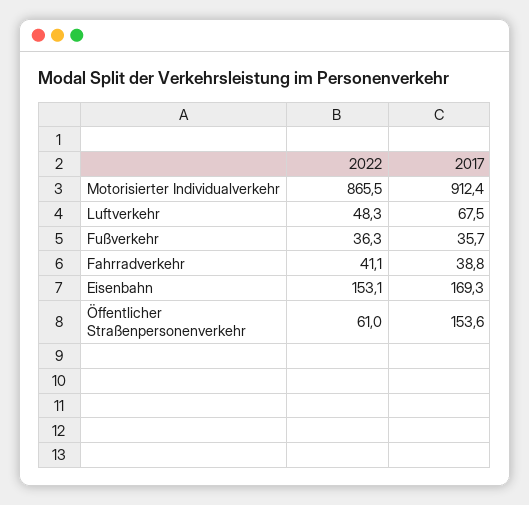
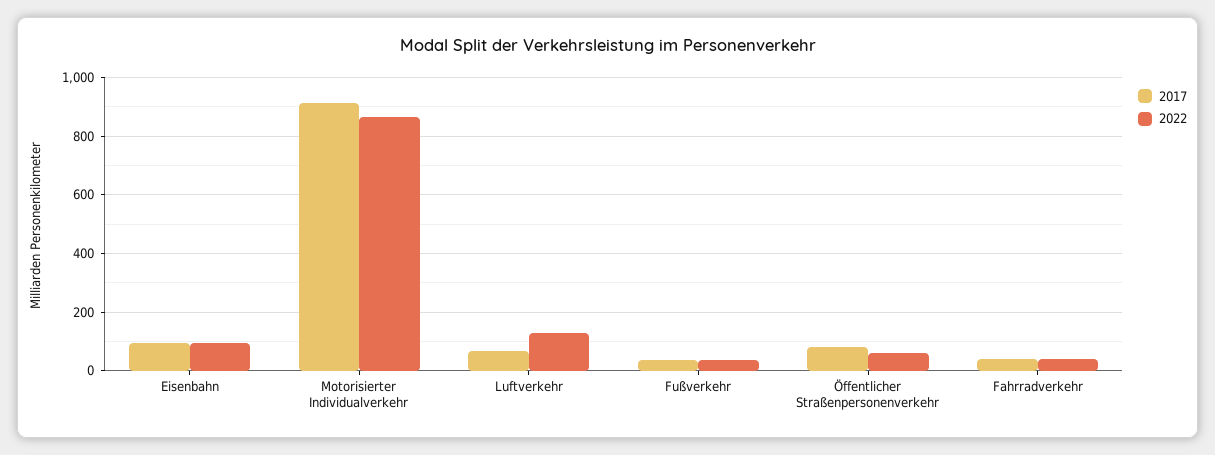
  {
    "2022": {
      "Motorisierter Individualverkehr": 865.5,
-     "Luftverkehr": 48.3,
+     "Luftverkehr": 125,
      "Fußverkehr": 36.3,
      "Fahrradverkehr": 41.1,
-     "Eisenbahn": 153.1,
+     "Eisenbahn": 100,
      "Öffentlicher Straßenpersonenverkehr": 61
    },
    "2017": {
      "Motorisierter Individualverkehr": 912.4,
      "Luftverkehr": 67.5,
      "Fußverkehr": 35.7,
      "Fahrradverkehr": 38.8,
-     "Eisenbahn": 169.3,
+     "Eisenbahn": 100,
-     "Öffentlicher Straßenpersonenverkehr": 153.6
+     "Öffentlicher Straßenpersonenverkehr": 75
    }
  }

